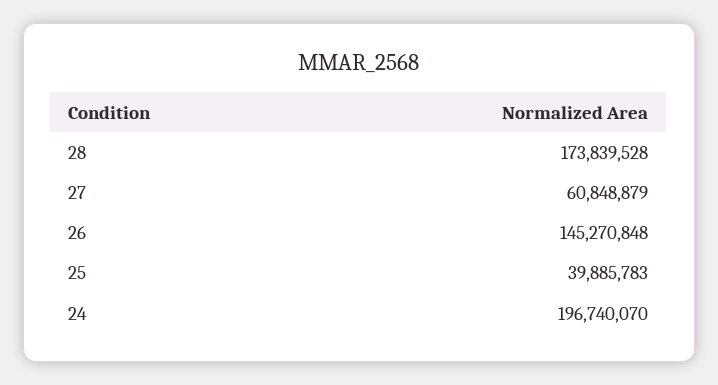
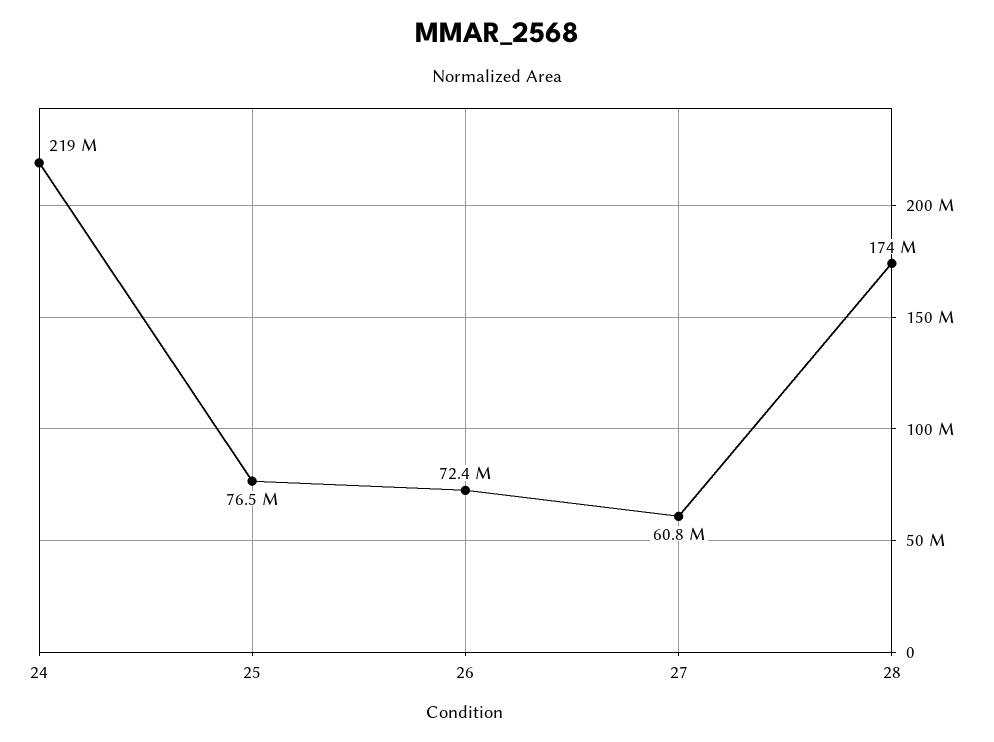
  {
    "28": 173839528,
    "27": 60848879,
-   "26": 145270848,
+   "26": 72400000,
-   "25": 39885783,
+   "25": 76500000,
-   "24": 196740070
+   "24": 219000000
  }

